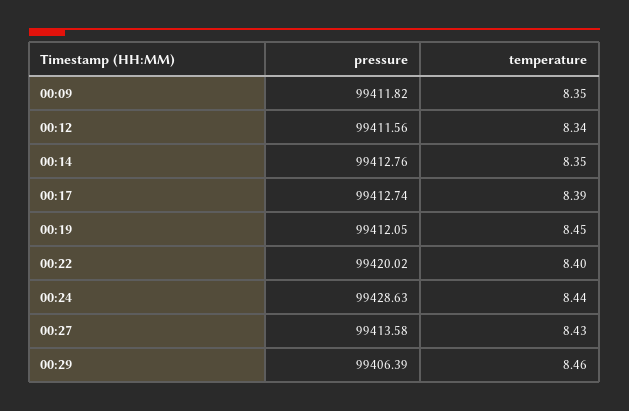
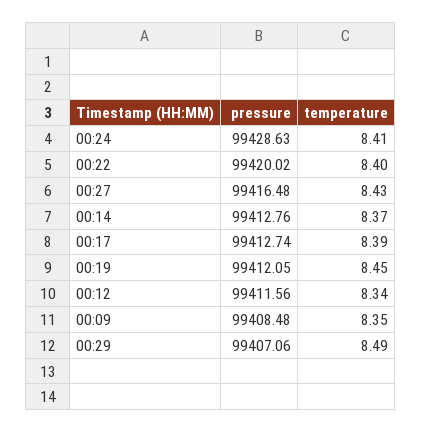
  {
    "pressure": {
-     "00:09": 99411.82,
+     "00:09": 99408.48,
      "00:12": 99411.56,
      "00:14": 99412.76,
      "00:17": 99412.74,
      "00:19": 99412.05,
      "00:22": 99420.02,
      "00:24": 99428.63,
-     "00:27": 99413.58,
+     "00:27": 99416.48,
-     "00:29": 99406.39
+     "00:29": 99407.06
    },
    "temperature": {
      "00:09": 8.35,
      "00:12": 8.34,
-     "00:14": 8.35,
+     "00:14": 8.37,
      "00:17": 8.39,
      "00:19": 8.45,
      "00:22": 8.4,
-     "00:24": 8.44,
+     "00:24": 8.41,
      "00:27": 8.43,
-     "00:29": 8.46
+     "00:29": 8.49
    }
  }

